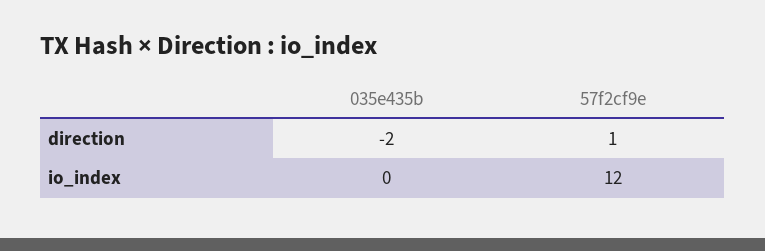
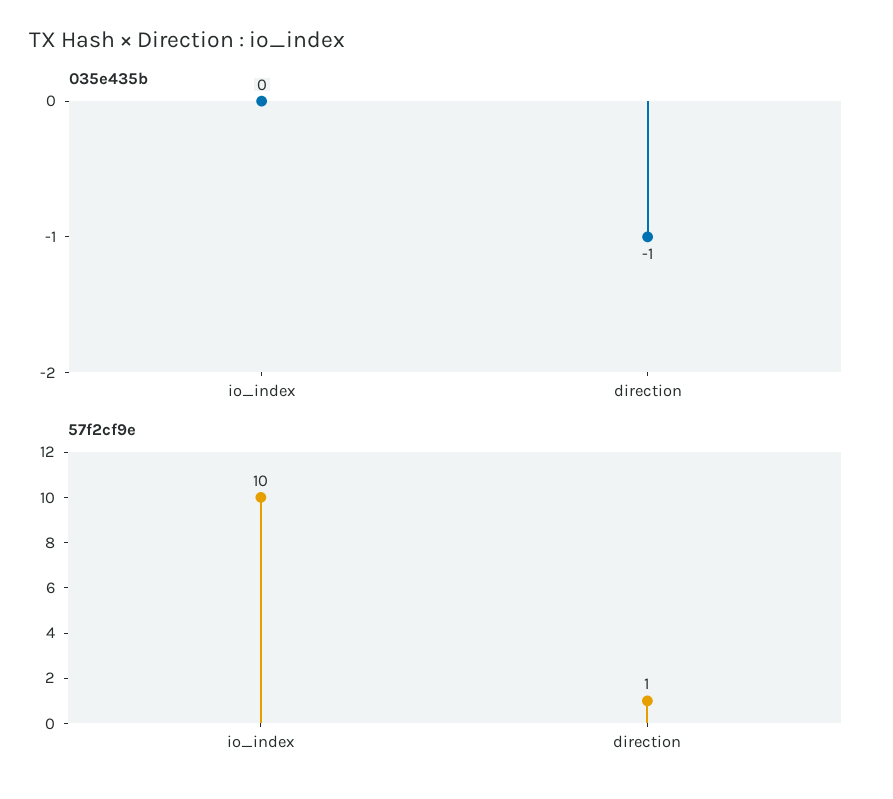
  {
    "035e435b": {
-     "direction": -2,
+     "direction": -1,
      "io_index": 0
    },
    "57f2cf9e": {
      "direction": 1,
-     "io_index": 12
+     "io_index": 10
    }
  }

